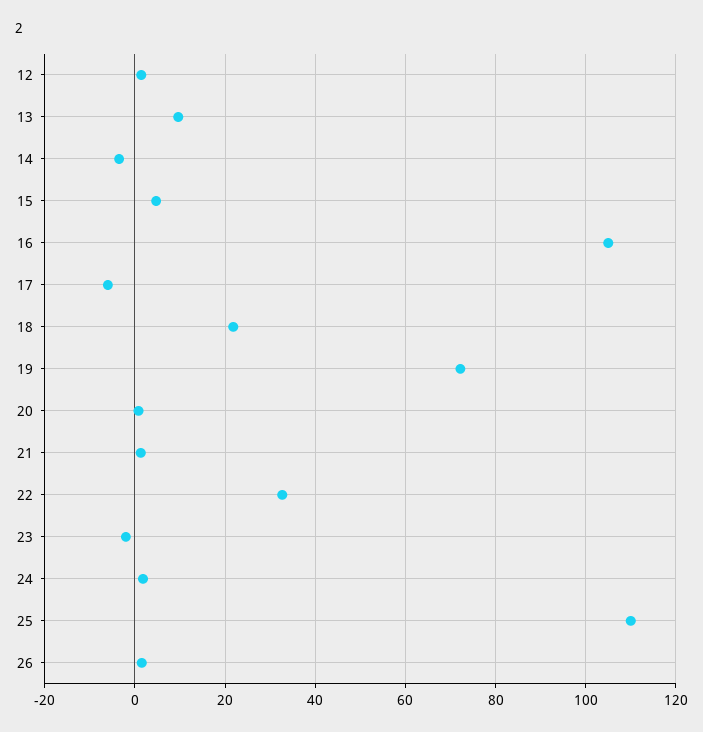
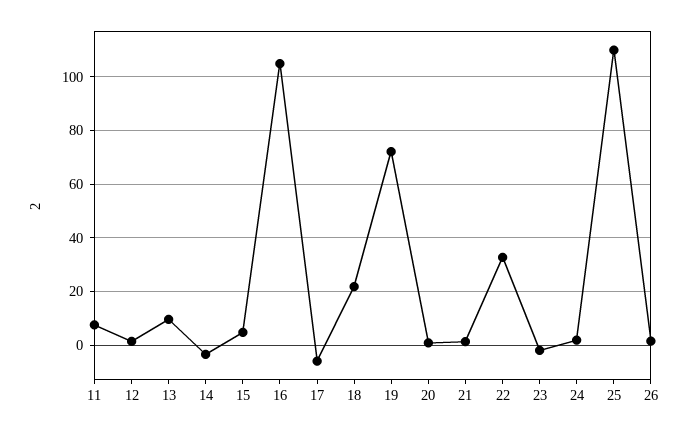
  {
    "12": 2,
    "13": 10,
    "14": -4,
    "15": 4,
    "16": 106,
    "17": -6,
    "18": 22,
    "19": 72,
    "20": 0,
    "21": 2,
    "22": 32,
    "23": -2,
    "24": 2,
    "25": 110,
-   "26": 2
+   "26": 2,
+   "11": 7.5
  }

